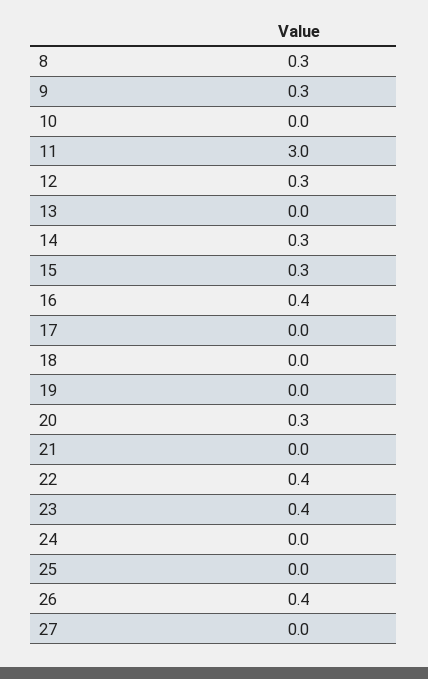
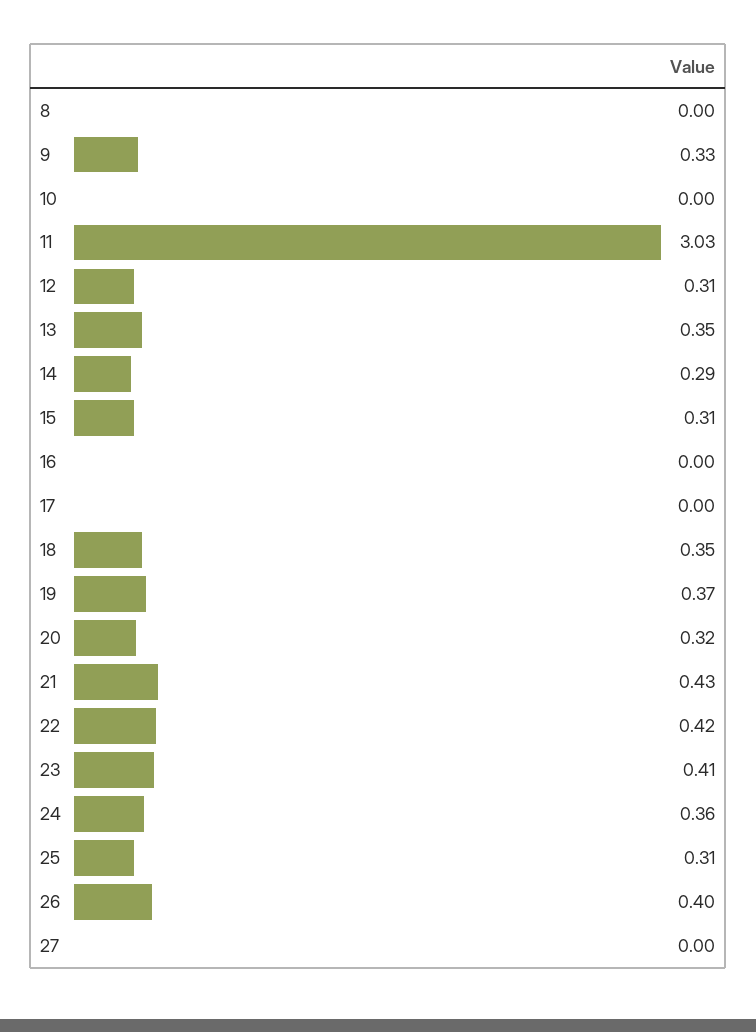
  {
-   "8": 0.3,
+   "8": 0,
    "9": 0.33,
    "10": 0,
    "11": 3.03,
    "12": 0.31,
-   "13": 0,
+   "13": 0.35,
    "14": 0.29,
    "15": 0.31,
-   "16": 0.4,
+   "16": 0,
    "17": 0,
-   "18": 0,
+   "18": 0.35,
-   "19": 0,
+   "19": 0.37,
    "20": 0.32,
-   "21": 0,
+   "21": 0.43,
    "22": 0.42,
    "23": 0.41,
-   "24": 0,
+   "24": 0.36,
-   "25": 0,
+   "25": 0.31,
    "26": 0.4,
    "27": 0
  }

